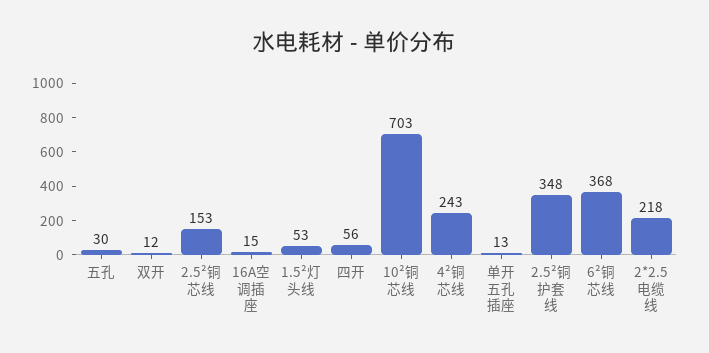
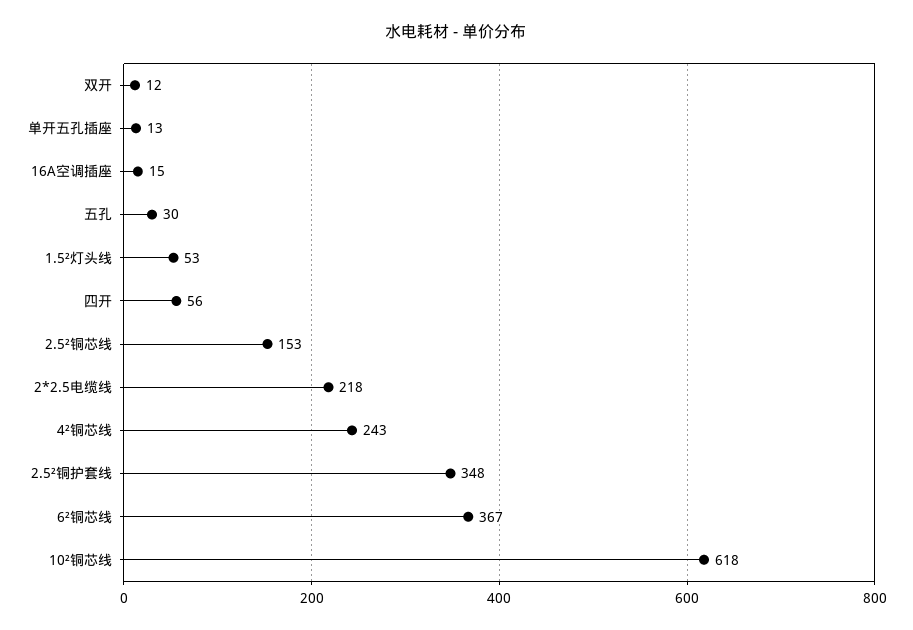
  {
    "五孔": 30,
    "双开": 12,
    "2.5²铜芯线": 153,
    "16A空调插座": 15,
    "1.5²灯头线": 53,
    "四开": 56,
-   "10²铜芯线": 703,
+   "10²铜芯线": 618,
    "4²铜芯线": 243,
    "单开五孔插座": 13,
    "2.5²铜护套线": 348,
-   "6²铜芯线": 368,
+   "6²铜芯线": 367,
    "2*2.5电缆线": 218
  }

